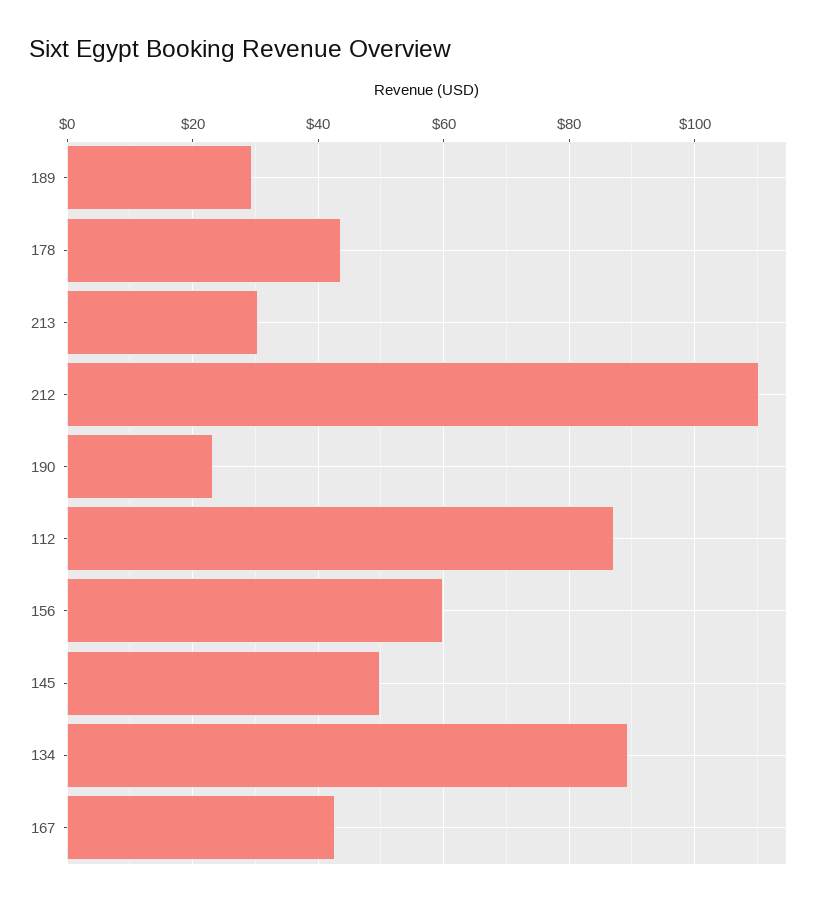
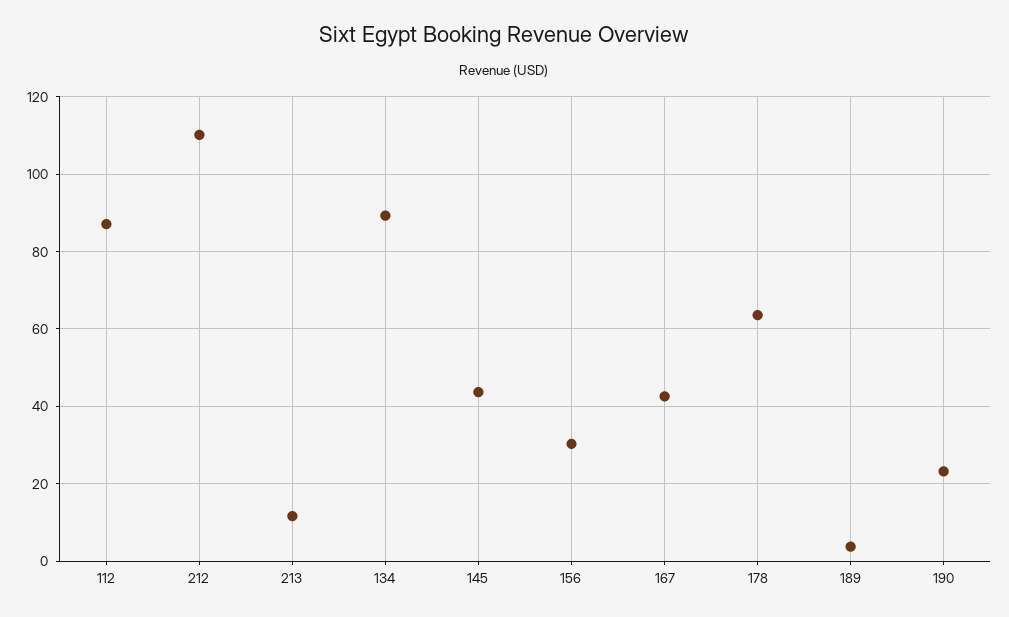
  {
-   "189": 30,
+   "189": 4,
-   "178": 44,
+   "178": 64,
-   "213": 30,
+   "213": 12,
    "212": 110,
    "190": 24,
    "112": 88,
-   "156": 60,
+   "156": 30,
-   "145": 50,
+   "145": 44,
    "134": 90,
    "167": 42
  }

